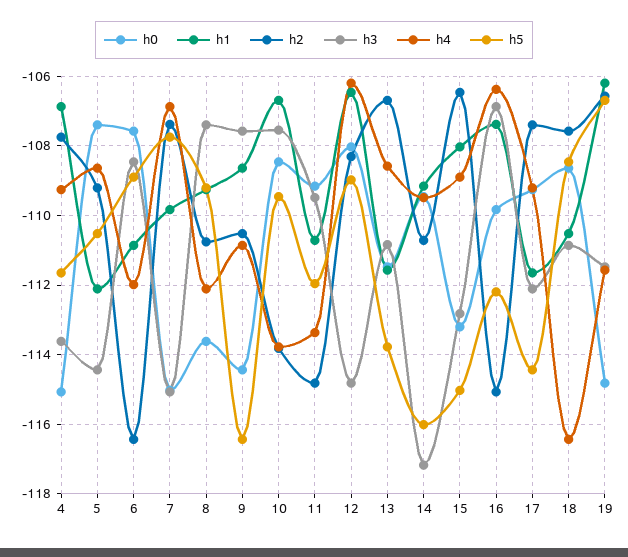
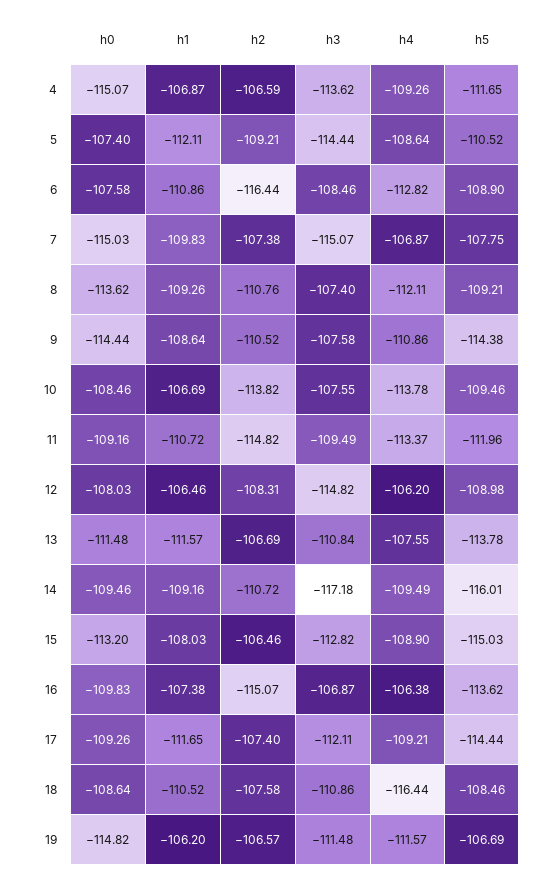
  {
    "h0": {
      "4": -115.07,
      "5": -107.4,
      "6": -107.58,
      "7": -115.03,
      "8": -113.62,
      "9": -114.44,
      "10": -108.46,
      "11": -109.16,
      "12": -108.03,
      "13": -111.48,
      "14": -109.46,
      "15": -113.2,
      "16": -109.83,
      "17": -109.26,
      "18": -108.64,
      "19": -114.82
    },
    "h1": {
      "4": -106.87,
      "5": -112.11,
      "6": -110.86,
      "7": -109.83,
      "8": -109.26,
      "9": -108.64,
      "10": -106.69,
      "11": -110.72,
      "12": -106.46,
      "13": -111.57,
      "14": -109.16,
      "15": -108.03,
      "16": -107.38,
      "17": -111.65,
      "18": -110.52,
      "19": -106.2
    },
    "h2": {
-     "4": -107.8,
+     "4": -106.59,
      "5": -109.21,
      "6": -116.44,
      "7": -107.38,
      "8": -110.76,
      "9": -110.52,
      "10": -113.82,
      "11": -114.82,
      "12": -108.31,
      "13": -106.69,
      "14": -110.72,
      "15": -106.46,
      "16": -115.07,
      "17": -107.4,
      "18": -107.58,
      "19": -106.57
    },
    "h3": {
      "4": -113.62,
      "5": -114.44,
      "6": -108.46,
      "7": -115.07,
      "8": -107.4,
      "9": -107.58,
      "10": -107.55,
      "11": -109.49,
      "12": -114.82,
      "13": -110.84,
      "14": -117.18,
      "15": -112.82,
      "16": -106.87,
      "17": -112.11,
      "18": -110.86,
      "19": -111.48
    },
    "h4": {
      "4": -109.26,
      "5": -108.64,
-     "6": -112,
+     "6": -112.82,
      "7": -106.87,
      "8": -112.11,
      "9": -110.86,
      "10": -113.78,
      "11": -113.37,
      "12": -106.2,
-     "13": -108.6,
+     "13": -107.55,
      "14": -109.49,
      "15": -108.9,
      "16": -106.38,
      "17": -109.21,
      "18": -116.44,
      "19": -111.57
    },
    "h5": {
      "4": -111.65,
      "5": -110.52,
      "6": -108.9,
      "7": -107.75,
      "8": -109.21,
-     "9": -116.4,
+     "9": -114.38,
      "10": -109.46,
      "11": -111.96,
      "12": -108.98,
      "13": -113.78,
      "14": -116.01,
      "15": -115.03,
-     "16": -112.2,
+     "16": -113.62,
      "17": -114.44,
      "18": -108.46,
      "19": -106.69
    }
  }

